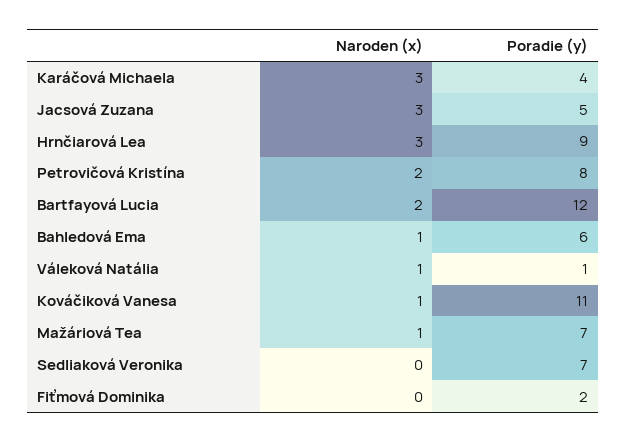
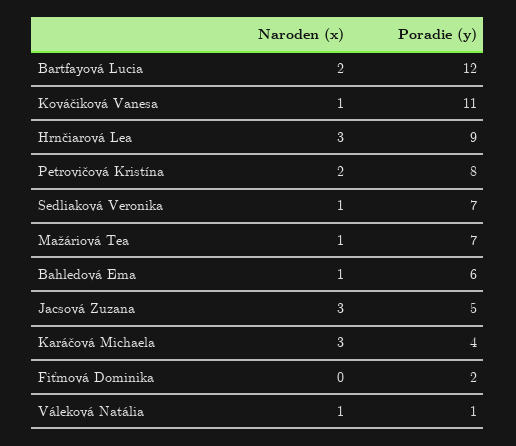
  {
    "Naroden (x)": {
      "Karáčová Michaela": 3,
      "Jacsová Zuzana": 3,
      "Hrnčiarová Lea": 3,
      "Petrovičová Kristína": 2,
      "Bartfayová Lucia": 2,
      "Bahledová Ema": 1,
      "Váleková Natália": 1,
      "Kováčiková Vanesa": 1,
      "Mažáriová Tea": 1,
-     "Sedliaková Veronika": 0,
+     "Sedliaková Veronika": 1,
      "Fiťmová Dominika": 0
    },
    "Poradie (y)": {
      "Karáčová Michaela": 4,
      "Jacsová Zuzana": 5,
      "Hrnčiarová Lea": 9,
      "Petrovičová Kristína": 8,
      "Bartfayová Lucia": 12,
      "Bahledová Ema": 6,
      "Váleková Natália": 1,
      "Kováčiková Vanesa": 11,
      "Mažáriová Tea": 7,
      "Sedliaková Veronika": 7,
      "Fiťmová Dominika": 2
    }
  }

